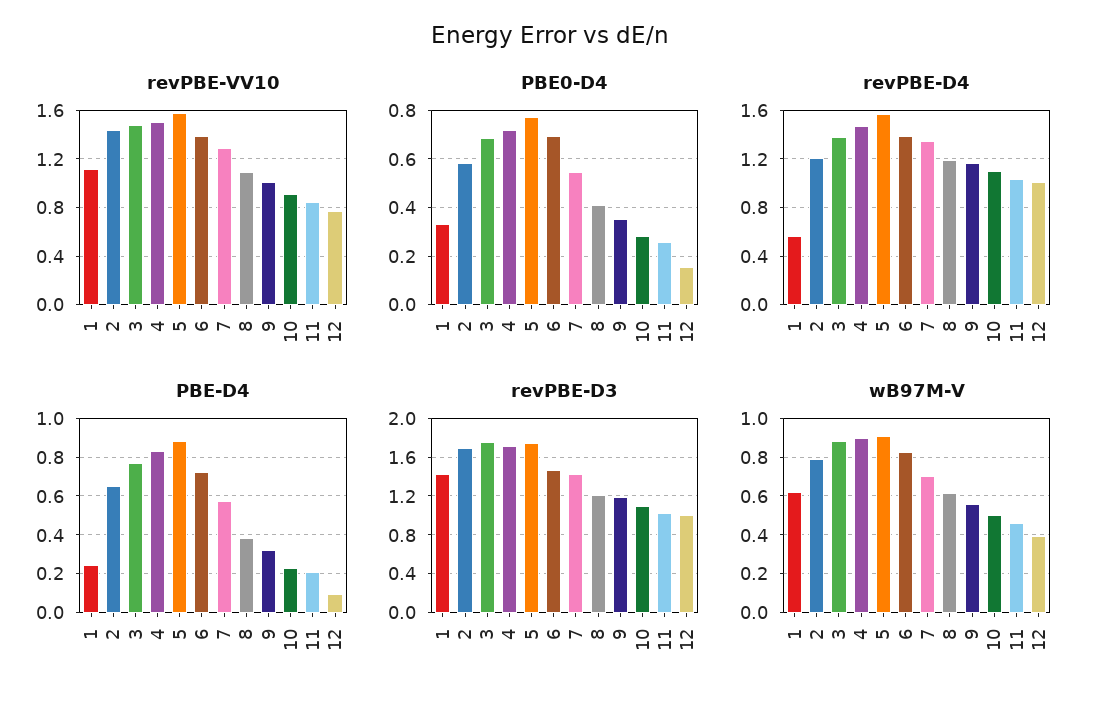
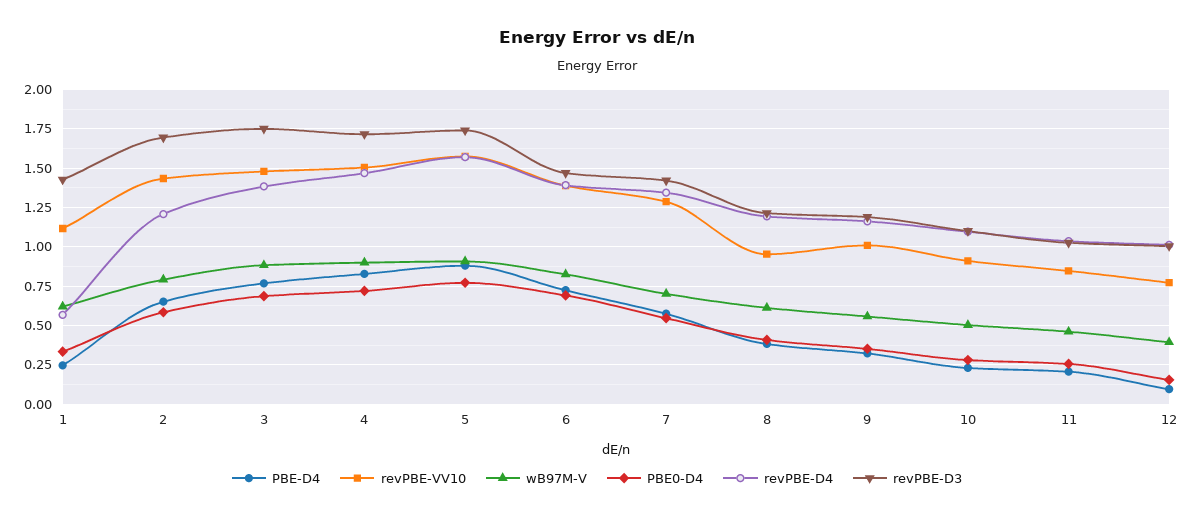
  {
    "revPBE-VV10": {
      "1": 1.1,
      "2": 1.45,
      "3": 1.5,
      "4": 1.5,
      "5": 1.6,
      "6": 1.4,
      "7": 1.3,
-     "8": 1.1,
+     "8": 0.95,
      "9": 1,
      "10": 0.9,
      "11": 0.85,
      "12": 0.75
    },
    "PBE0-D4": {
      "1": 0.325,
      "2": 0.575,
      "3": 0.675,
      "4": 0.725,
      "5": 0.775,
      "6": 0.7,
      "7": 0.55,
      "8": 0.4,
      "9": 0.35,
      "10": 0.275,
      "11": 0.25,
      "12": 0.15
    },
    "revPBE-D4": {
      "1": 0.55,
      "2": 1.2,
      "3": 1.4,
      "4": 1.45,
      "5": 1.55,
      "6": 1.4,
      "7": 1.35,
      "8": 1.2,
      "9": 1.15,
      "10": 1.1,
      "11": 1.05,
      "12": 1
    },
    "PBE-D4": {
      "1": 0.25,
      "2": 0.65,
      "3": 0.75,
      "4": 0.85,
      "5": 0.9,
      "6": 0.7,
      "7": 0.6,
      "8": 0.4,
      "9": 0.3,
      "10": 0.25,
      "11": 0.2,
      "12": 0.1
    },
    "revPBE-D3": {
      "1": 1.45,
      "2": 1.7,
      "3": 1.75,
      "4": 1.7,
      "5": 1.75,
      "6": 1.45,
      "7": 1.4,
      "8": 1.2,
      "9": 1.2,
      "10": 1.1,
      "11": 1.05,
      "12": 1
    },
    "wB97M-V": {
      "1": 0.6,
      "2": 0.8,
      "3": 0.9,
      "4": 0.9,
      "5": 0.9,
      "6": 0.85,
      "7": 0.7,
      "8": 0.6,
      "9": 0.55,
      "10": 0.5,
      "11": 0.45,
      "12": 0.4
    }
  }

